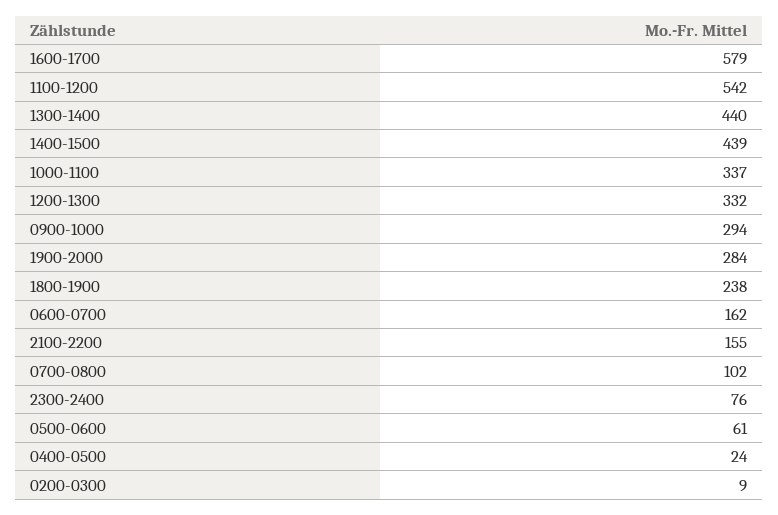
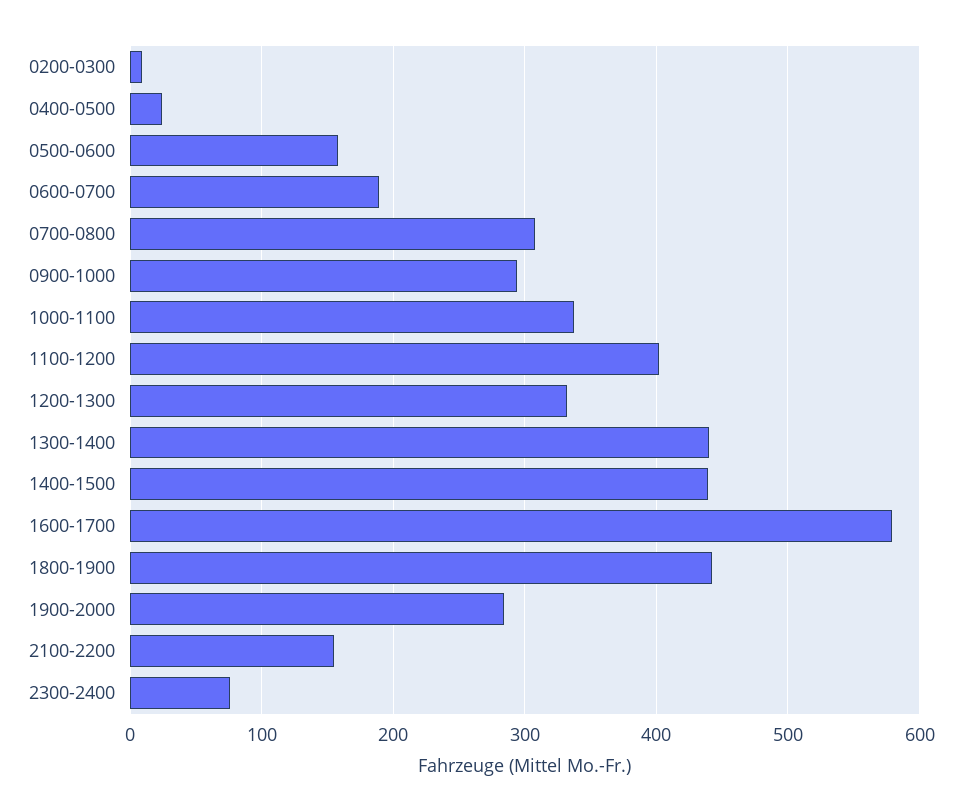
  {
    "1600-1700": 579,
-   "1100-1200": 542,
+   "1100-1200": 400,
    "1300-1400": 440,
    "1400-1500": 439,
    "1000-1100": 337,
    "1200-1300": 332,
    "0900-1000": 294,
    "1900-2000": 284,
-   "1800-1900": 238,
+   "1800-1900": 440,
-   "0600-0700": 162,
+   "0600-0700": 190,
    "2100-2200": 155,
-   "0700-0800": 102,
+   "0700-0800": 310,
    "2300-2400": 76,
-   "0500-0600": 61,
+   "0500-0600": 160,
    "0400-0500": 24,
    "0200-0300": 9
  }

